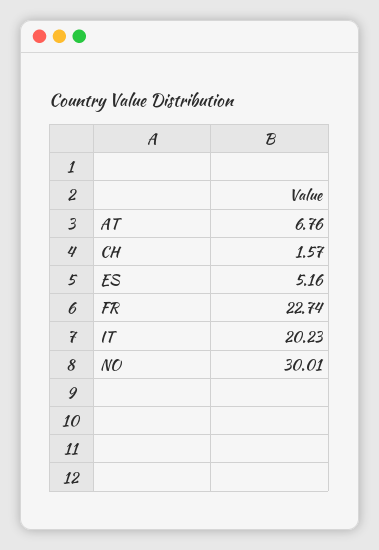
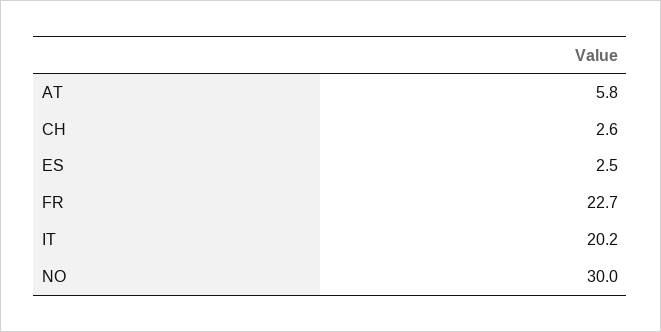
  {
-   "AT": 6.76,
+   "AT": 5.8,
-   "CH": 1.57,
+   "CH": 2.6,
-   "ES": 5.16,
+   "ES": 2.5,
    "FR": 22.74,
    "IT": 20.23,
    "NO": 30.01
  }

